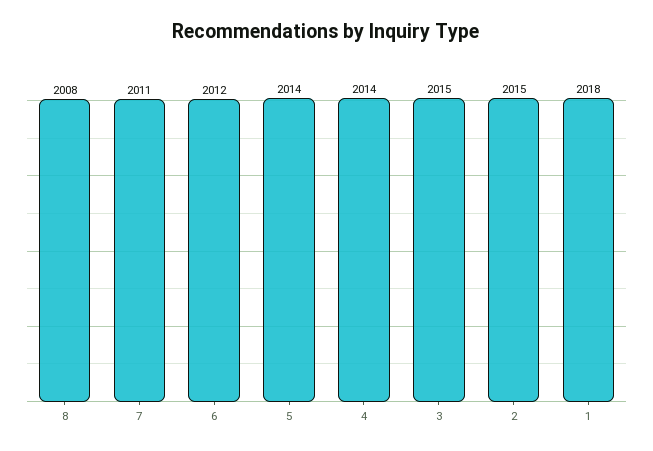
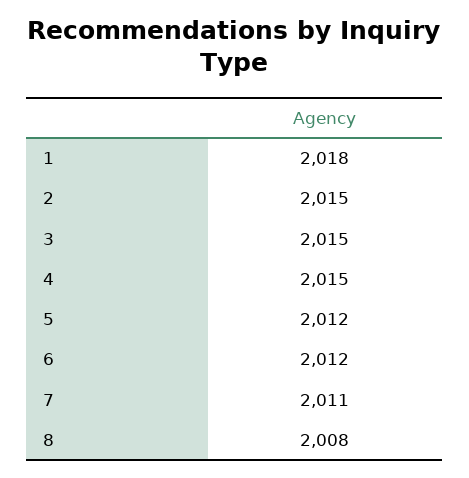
  {
    "8": 2008,
    "7": 2011,
    "6": 2012,
-   "5": 2014,
+   "5": 2012,
-   "4": 2014,
+   "4": 2015,
    "3": 2015,
    "2": 2015,
    "1": 2018
  }

